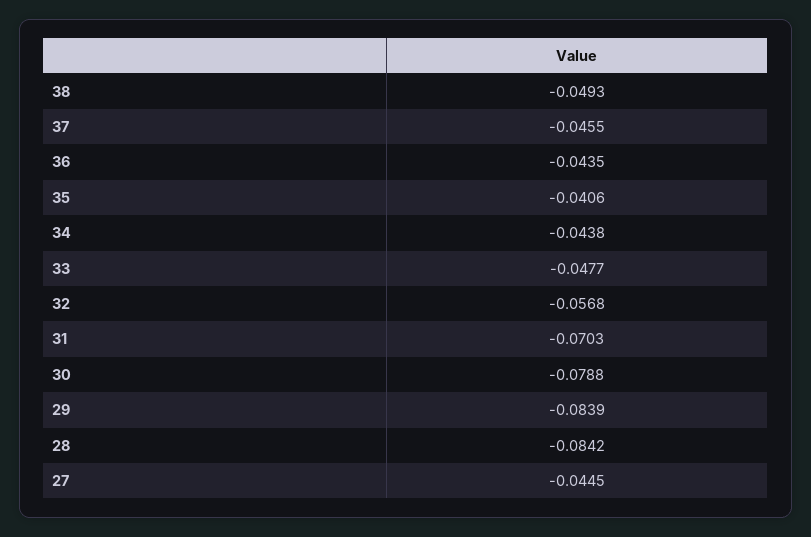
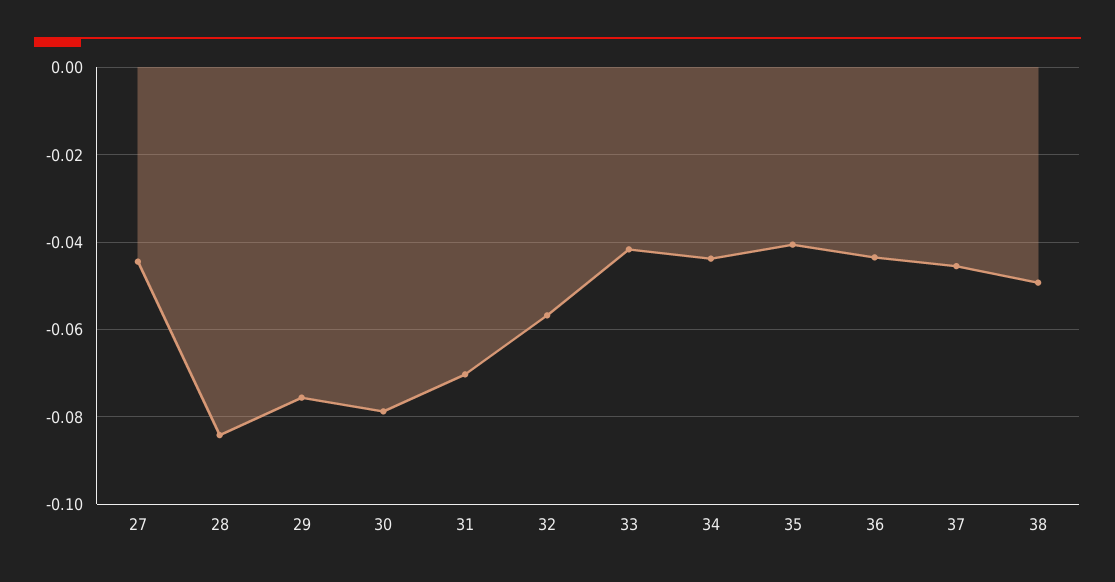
  {
    "38": -0.0493,
    "37": -0.0455,
    "36": -0.0435,
    "35": -0.0406,
    "34": -0.0438,
-   "33": -0.0477,
+   "33": -0.042,
    "32": -0.0568,
    "31": -0.0703,
    "30": -0.0788,
-   "29": -0.0839,
+   "29": -0.076,
    "28": -0.0842,
    "27": -0.0445
  }

